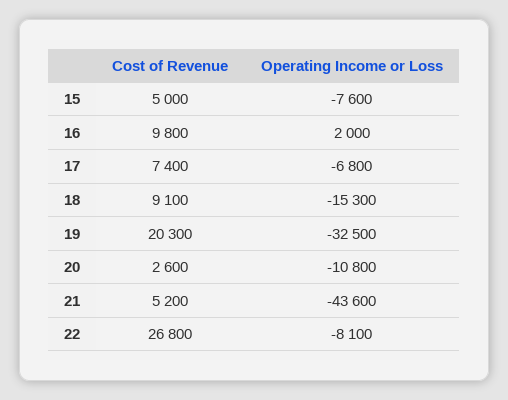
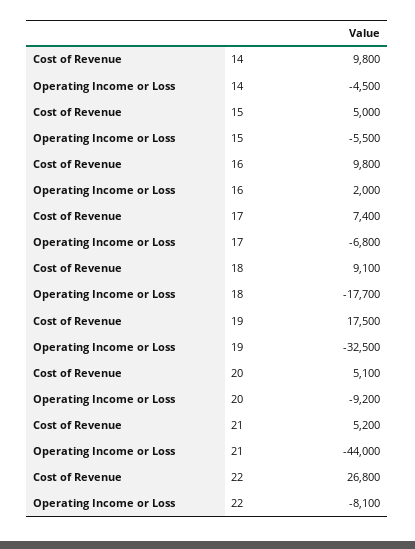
  {
    "Cost of Revenue": {
      "15": 5000,
      "16": 9800,
      "17": 7400,
      "18": 9100,
-     "19": 20300,
+     "19": 17500,
-     "20": 2600,
+     "20": 5100,
      "21": 5200,
-     "22": 26800
+     "22": 26800,
+     "14": 9800
    },
    "Operating Income or Loss": {
-     "15": -7600,
+     "15": -5500,
      "16": 2000,
      "17": -6800,
-     "18": -15300,
+     "18": -17700,
      "19": -32500,
-     "20": -10800,
+     "20": -9200,
-     "21": -43600,
+     "21": -44000,
-     "22": -8100
+     "22": -8100,
+     "14": -4500
    }
  }

